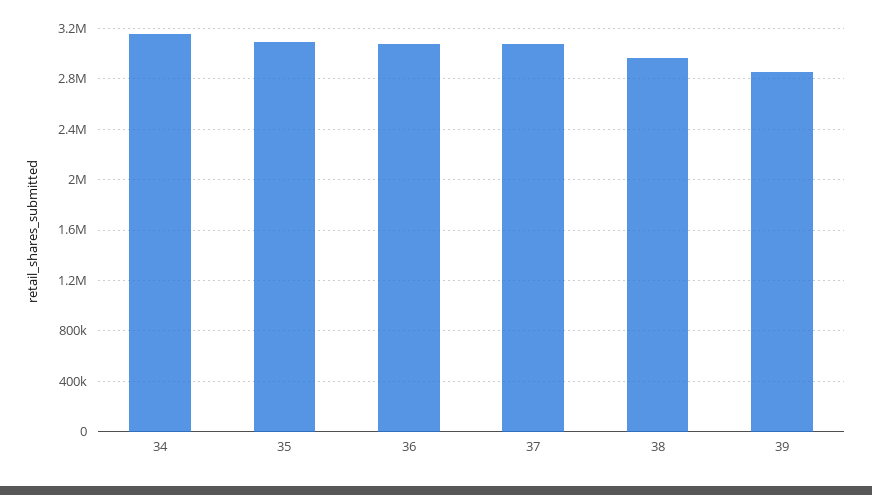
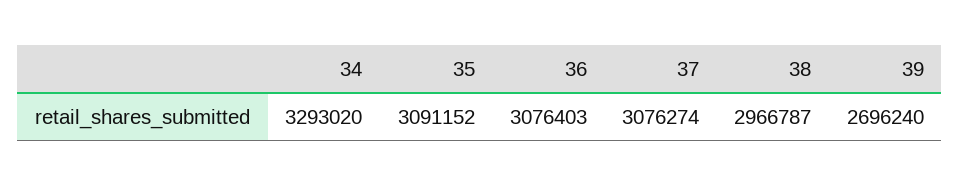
  {
-   "34": 3150000,
+   "34": 3293020,
    "35": 3091152,
    "36": 3076403,
    "37": 3076274,
    "38": 2966787,
-   "39": 2850000
+   "39": 2696240
  }

